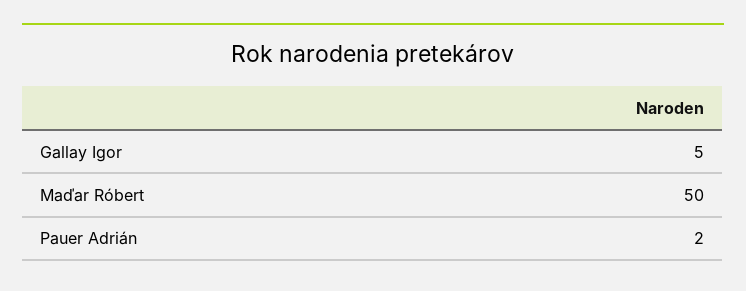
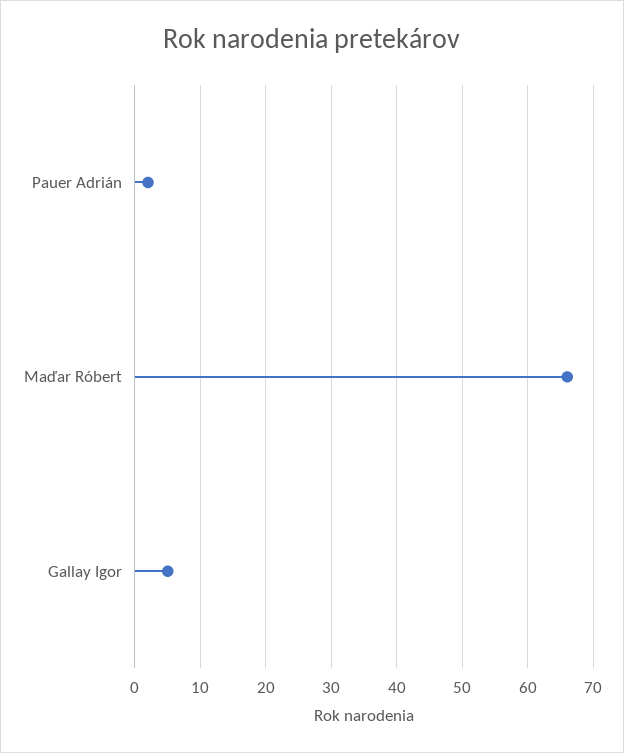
  {
    "Gallay Igor": 5,
-   "Maďar Róbert": 50,
+   "Maďar Róbert": 66,
    "Pauer Adrián": 2
  }

